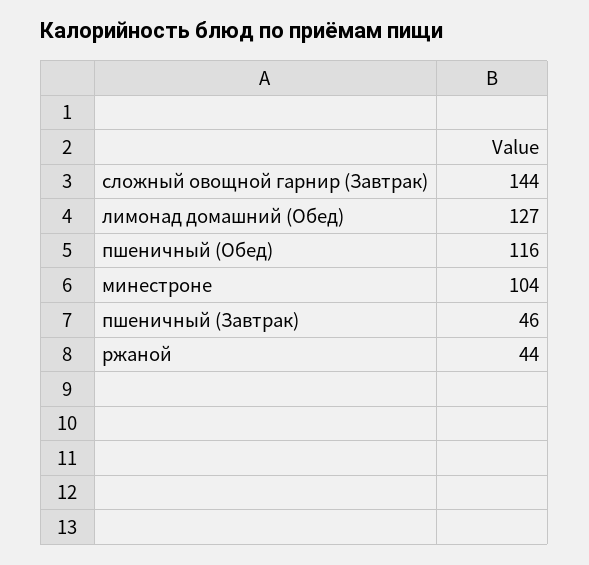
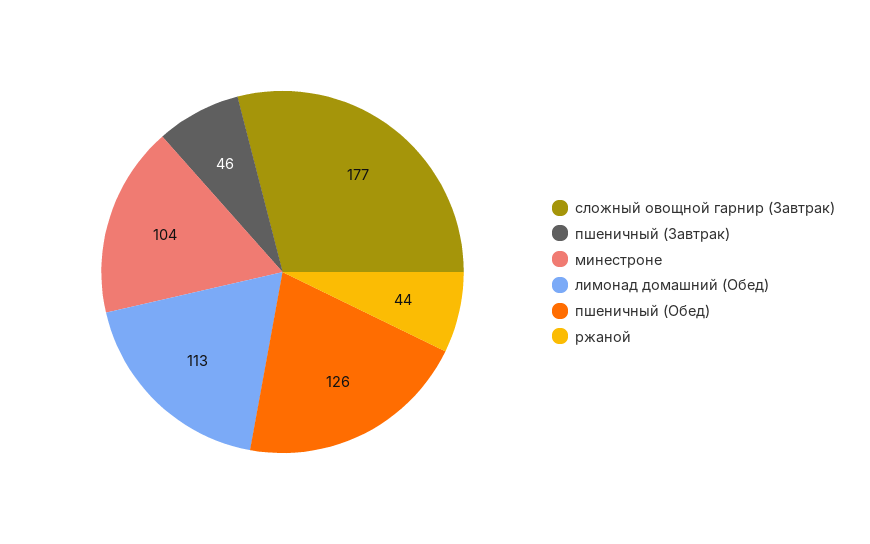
  {
-   "сложный овощной гарнир (Завтрак)": 144,
+   "сложный овощной гарнир (Завтрак)": 177,
-   "лимонад домашний (Обед)": 127,
+   "лимонад домашний (Обед)": 113,
-   "пшеничный (Обед)": 116,
+   "пшеничный (Обед)": 126,
    "минестроне": 104,
    "пшеничный (Завтрак)": 46,
    "ржаной": 44
  }

